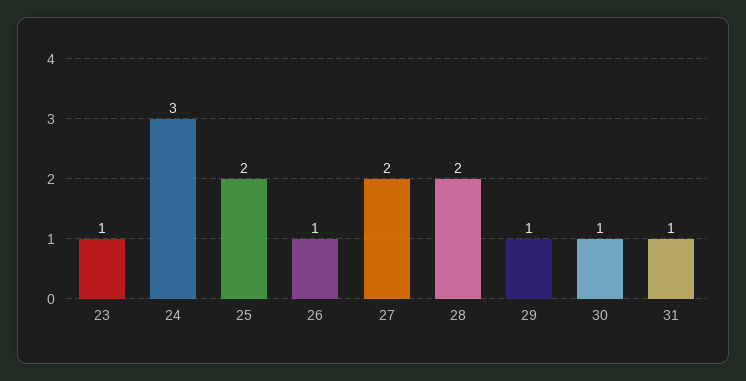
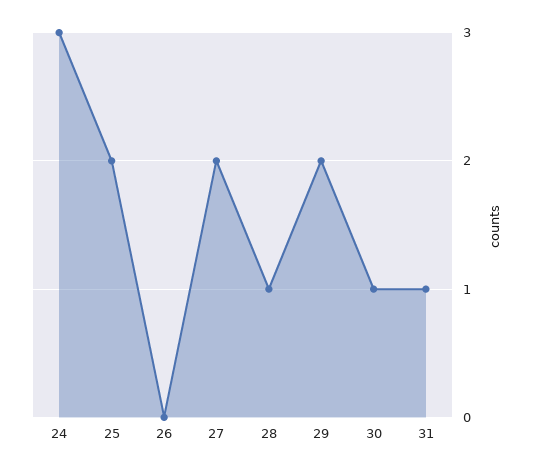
  {
-   "23": 1,
    "24": 3,
    "25": 2,
-   "26": 1,
+   "26": 0,
    "27": 2,
-   "28": 2,
+   "28": 1,
-   "29": 1,
+   "29": 2,
    "30": 1,
    "31": 1
  }

